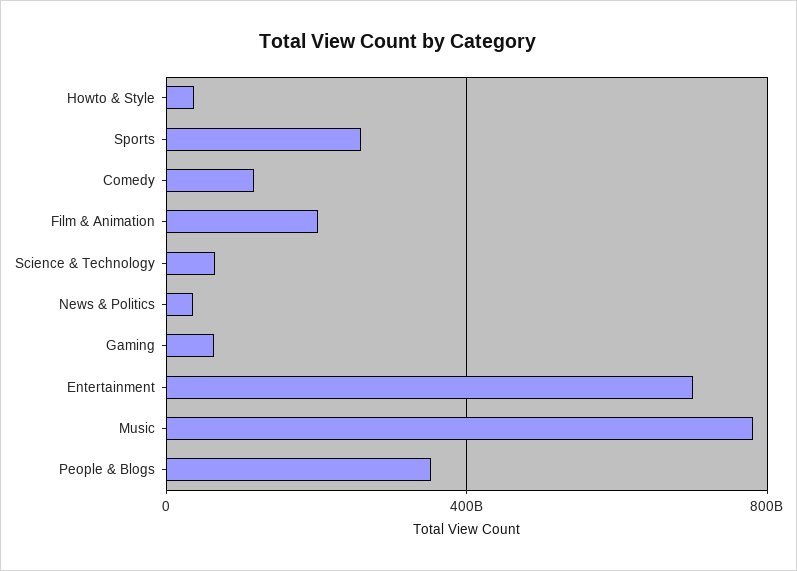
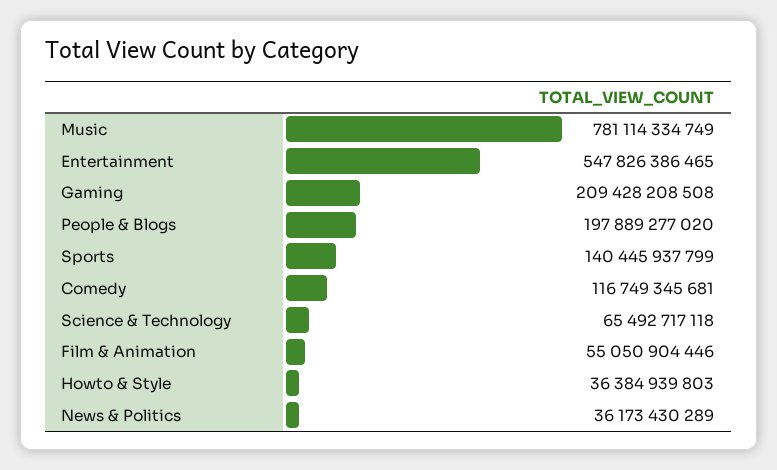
  {
    "Howto & Style": 36384939803,
-   "Sports": 250000000000,
+   "Sports": 140445937799,
    "Comedy": 116749345681,
-   "Film & Animation": 200000000000,
+   "Film & Animation": 55050904446,
    "Science & Technology": 65492717118,
    "News & Politics": 36173430289,
-   "Gaming": 50000000000,
+   "Gaming": 209428208508,
-   "Entertainment": 700000000000,
+   "Entertainment": 547826386465,
    "Music": 781114334749,
-   "People & Blogs": 350000000000
+   "People & Blogs": 197889277020
  }

